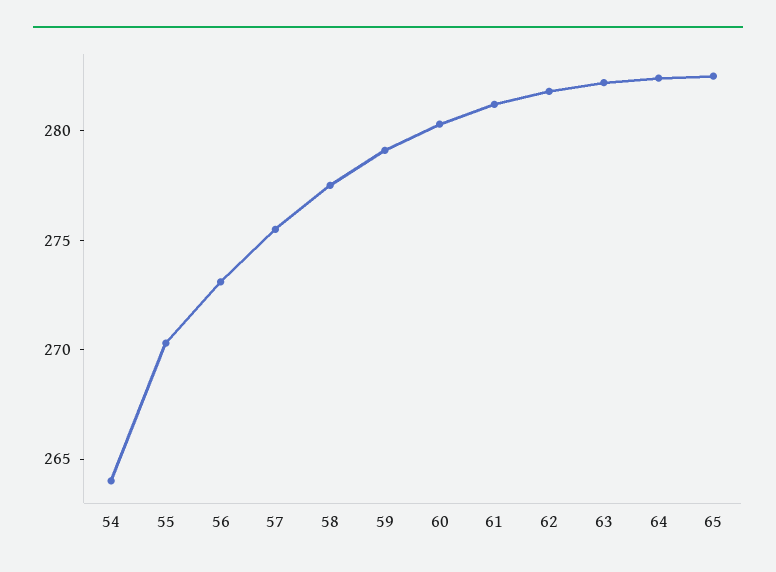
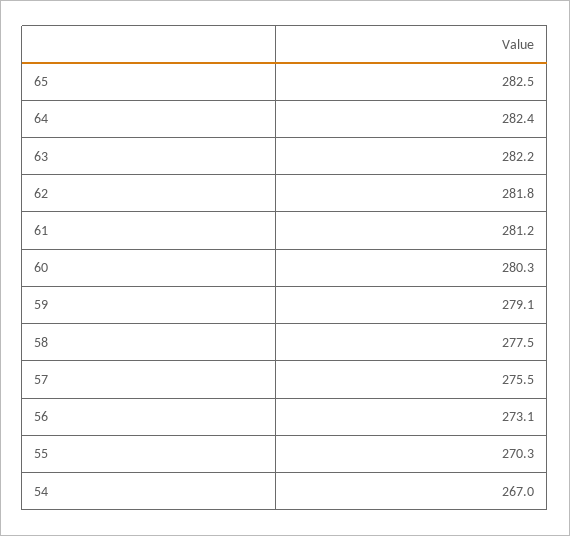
  {
-   "54": 264,
+   "54": 267,
    "55": 270.3,
    "56": 273.1,
    "57": 275.5,
    "58": 277.5,
    "59": 279.1,
    "60": 280.3,
    "61": 281.2,
    "62": 281.8,
    "63": 282.2,
    "64": 282.4,
    "65": 282.5
  }

